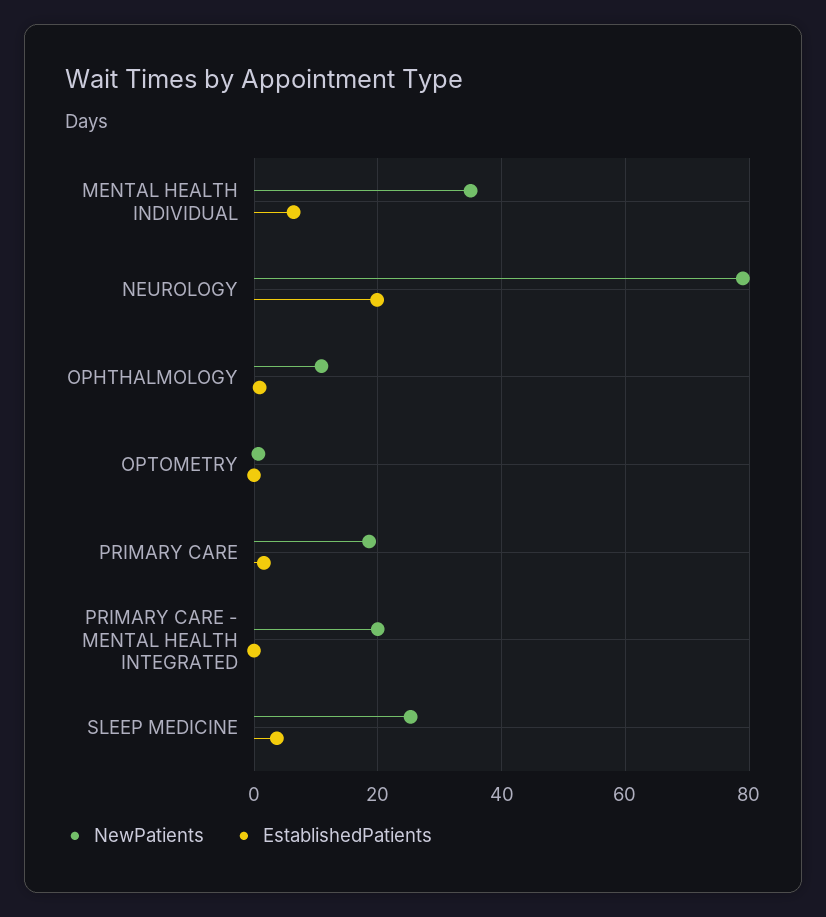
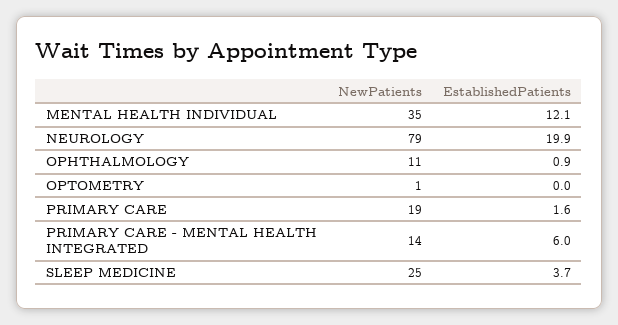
  {
    "NewPatients": {
      "MENTAL HEALTH INDIVIDUAL": 35,
      "NEUROLOGY": 79,
      "OPHTHALMOLOGY": 11,
      "OPTOMETRY": 1,
      "PRIMARY CARE": 19,
-     "PRIMARY CARE - MENTAL HEALTH INTEGRATED": 20,
+     "PRIMARY CARE - MENTAL HEALTH INTEGRATED": 14,
      "SLEEP MEDICINE": 25
    },
    "EstablishedPatients": {
-     "MENTAL HEALTH INDIVIDUAL": 6,
+     "MENTAL HEALTH INDIVIDUAL": 12.1,
      "NEUROLOGY": 19.9,
      "OPHTHALMOLOGY": 0.9,
      "OPTOMETRY": 0,
      "PRIMARY CARE": 1.6,
-     "PRIMARY CARE - MENTAL HEALTH INTEGRATED": 0,
+     "PRIMARY CARE - MENTAL HEALTH INTEGRATED": 6,
      "SLEEP MEDICINE": 3.7
    }
  }

